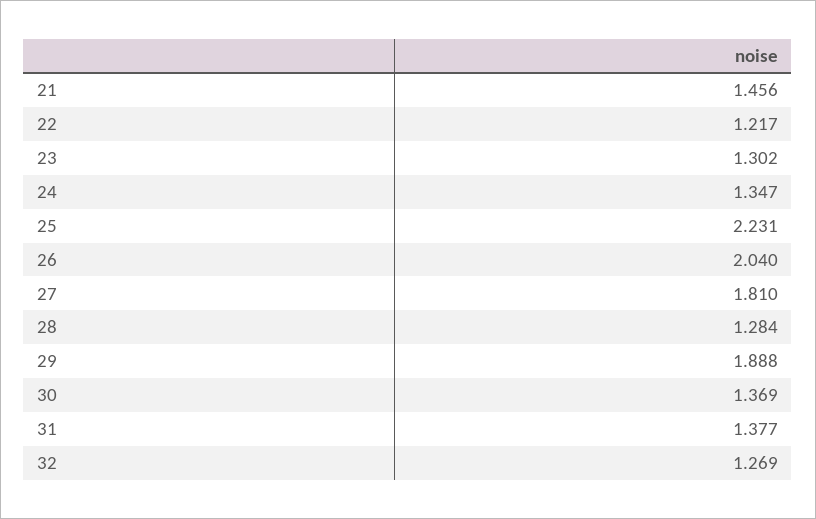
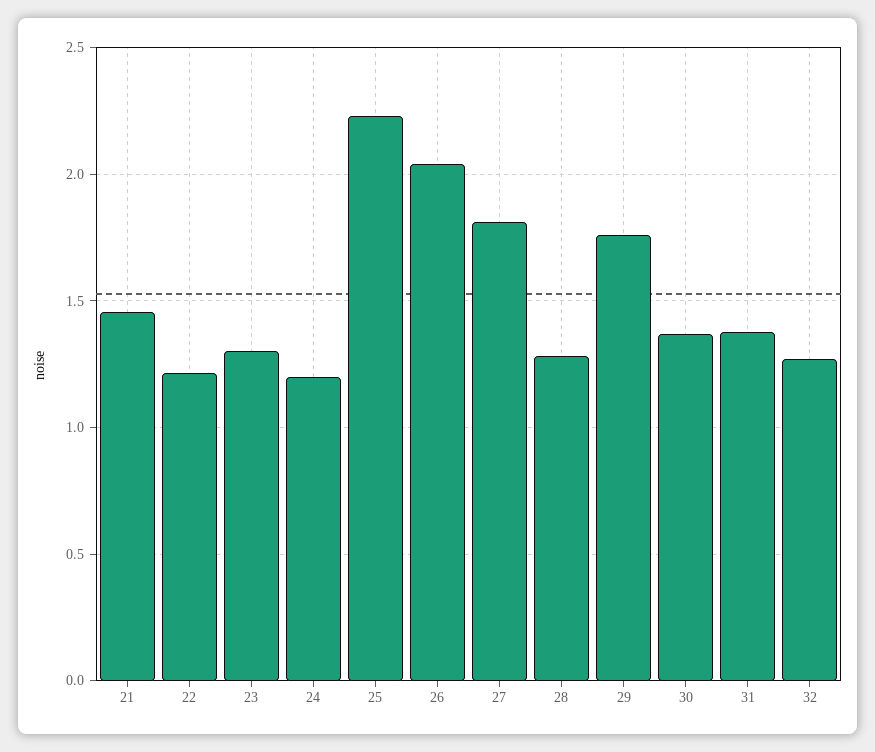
  {
    "21": 1.456,
    "22": 1.217,
    "23": 1.302,
-   "24": 1.347,
+   "24": 1.2,
    "25": 2.231,
    "26": 2.04,
    "27": 1.81,
    "28": 1.284,
-   "29": 1.888,
+   "29": 1.75,
    "30": 1.369,
    "31": 1.377,
    "32": 1.269
  }

